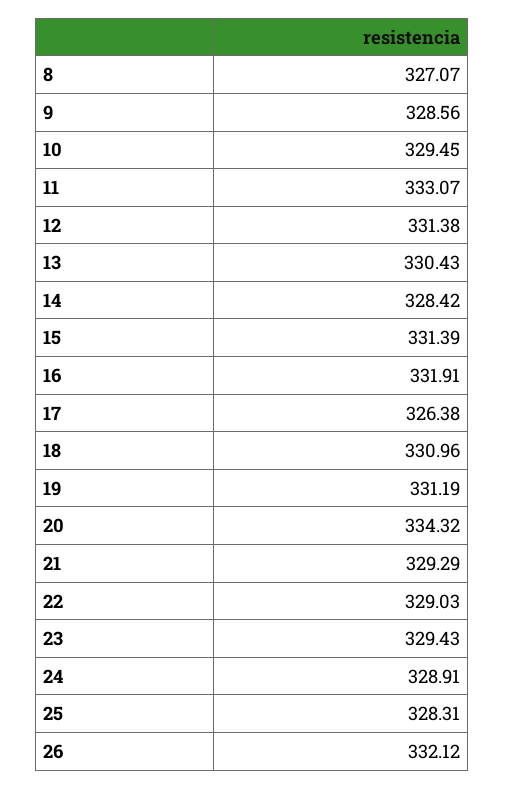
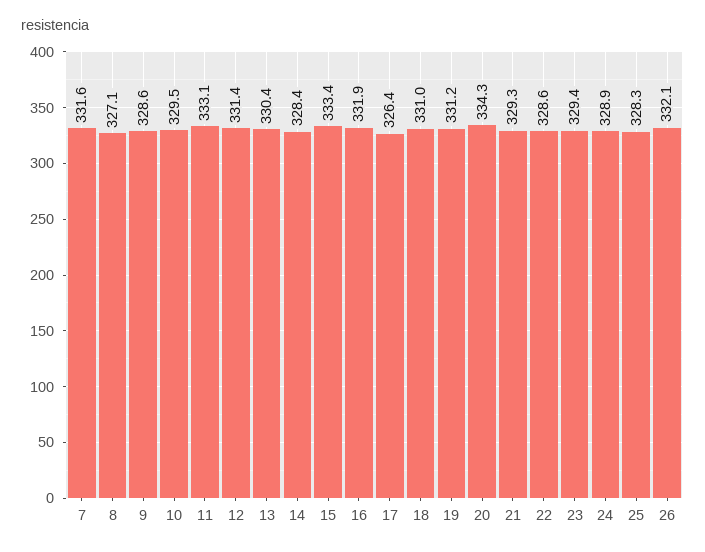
  {
    "8": 327.07,
    "9": 328.56,
    "10": 329.45,
    "11": 333.07,
    "12": 331.38,
    "13": 330.43,
    "14": 328.42,
-   "15": 331.39,
+   "15": 333.4,
    "16": 331.91,
    "17": 326.38,
    "18": 330.96,
    "19": 331.19,
    "20": 334.32,
    "21": 329.29,
-   "22": 329.03,
+   "22": 328.6,
    "23": 329.43,
    "24": 328.91,
    "25": 328.31,
-   "26": 332.12
+   "26": 332.12,
+   "7": 331.6
  }

